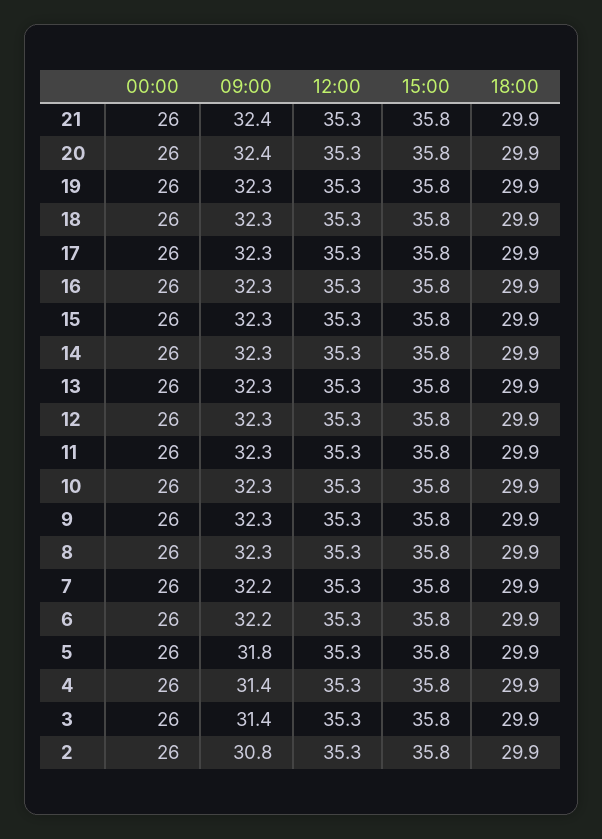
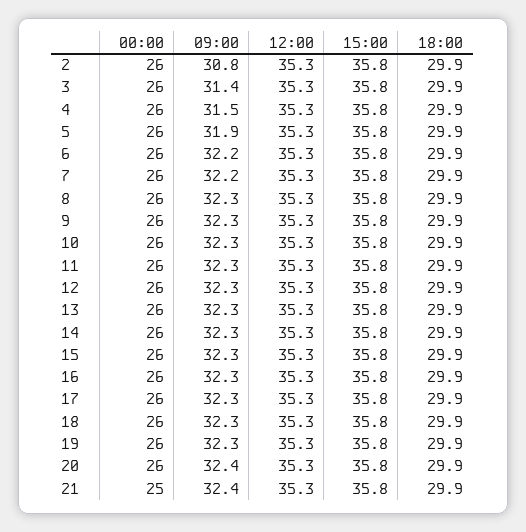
  {
    "00:00": {
-     "21": 26,
+     "21": 25,
      "20": 26,
      "19": 26,
      "18": 26,
      "17": 26,
      "16": 26,
      "15": 26,
      "14": 26,
      "13": 26,
      "12": 26,
      "11": 26,
      "10": 26,
      "9": 26,
      "8": 26,
      "7": 26,
      "6": 26,
      "5": 26,
      "4": 26,
      "3": 26,
      "2": 26
    },
    "09:00": {
      "21": 32.4,
      "20": 32.4,
      "19": 32.3,
      "18": 32.3,
      "17": 32.3,
      "16": 32.3,
      "15": 32.3,
      "14": 32.3,
      "13": 32.3,
      "12": 32.3,
      "11": 32.3,
      "10": 32.3,
      "9": 32.3,
      "8": 32.3,
      "7": 32.2,
      "6": 32.2,
-     "5": 31.8,
+     "5": 31.9,
-     "4": 31.4,
+     "4": 31.5,
      "3": 31.4,
      "2": 30.8
    },
    "12:00": {
      "21": 35.3,
      "20": 35.3,
      "19": 35.3,
      "18": 35.3,
      "17": 35.3,
      "16": 35.3,
      "15": 35.3,
      "14": 35.3,
      "13": 35.3,
      "12": 35.3,
      "11": 35.3,
      "10": 35.3,
      "9": 35.3,
      "8": 35.3,
      "7": 35.3,
      "6": 35.3,
      "5": 35.3,
      "4": 35.3,
      "3": 35.3,
      "2": 35.3
    },
    "15:00": {
      "21": 35.8,
      "20": 35.8,
      "19": 35.8,
      "18": 35.8,
      "17": 35.8,
      "16": 35.8,
      "15": 35.8,
      "14": 35.8,
      "13": 35.8,
      "12": 35.8,
      "11": 35.8,
      "10": 35.8,
      "9": 35.8,
      "8": 35.8,
      "7": 35.8,
      "6": 35.8,
      "5": 35.8,
      "4": 35.8,
      "3": 35.8,
      "2": 35.8
    },
    "18:00": {
      "21": 29.9,
      "20": 29.9,
      "19": 29.9,
      "18": 29.9,
      "17": 29.9,
      "16": 29.9,
      "15": 29.9,
      "14": 29.9,
      "13": 29.9,
      "12": 29.9,
      "11": 29.9,
      "10": 29.9,
      "9": 29.9,
      "8": 29.9,
      "7": 29.9,
      "6": 29.9,
      "5": 29.9,
      "4": 29.9,
      "3": 29.9,
      "2": 29.9
    }
  }

